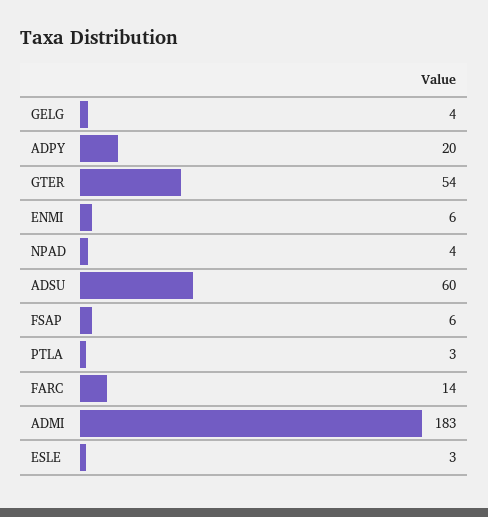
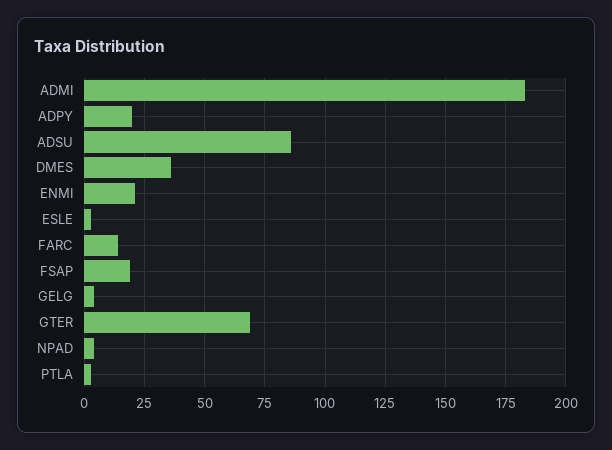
  {
    "GELG": 4,
    "ADPY": 20,
-   "GTER": 54,
+   "GTER": 70,
-   "ENMI": 6,
+   "ENMI": 20,
    "NPAD": 4,
-   "ADSU": 60,
+   "ADSU": 85,
-   "FSAP": 6,
+   "FSAP": 20,
    "PTLA": 3,
    "FARC": 14,
    "ADMI": 183,
-   "ESLE": 3
+   "ESLE": 3,
+   "DMES": 35
  }

